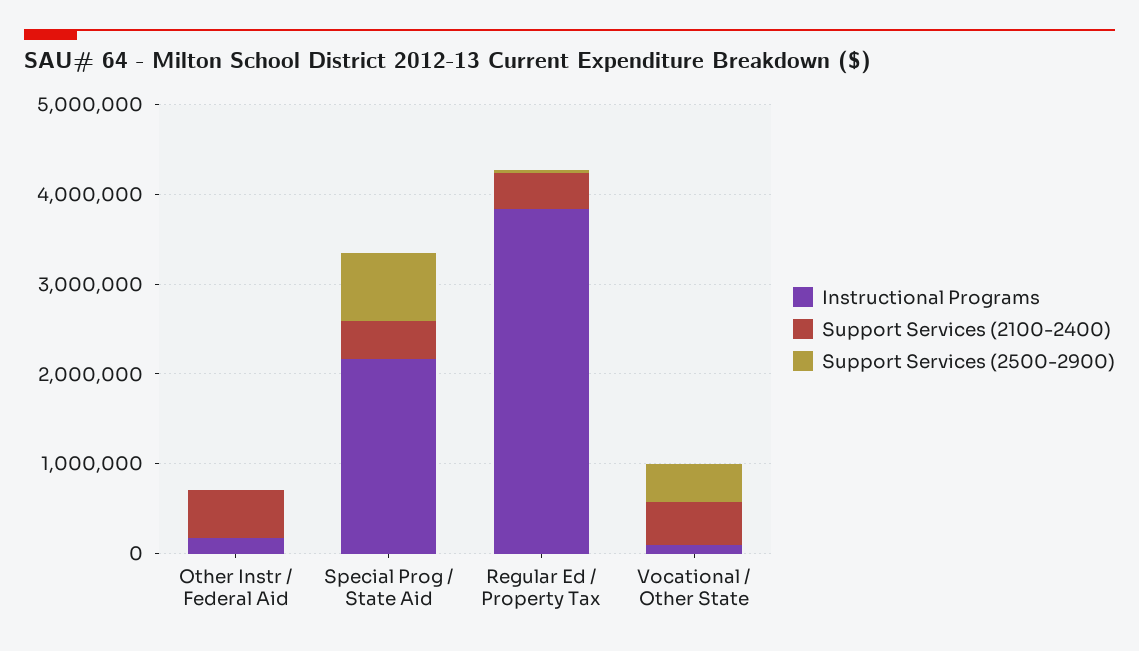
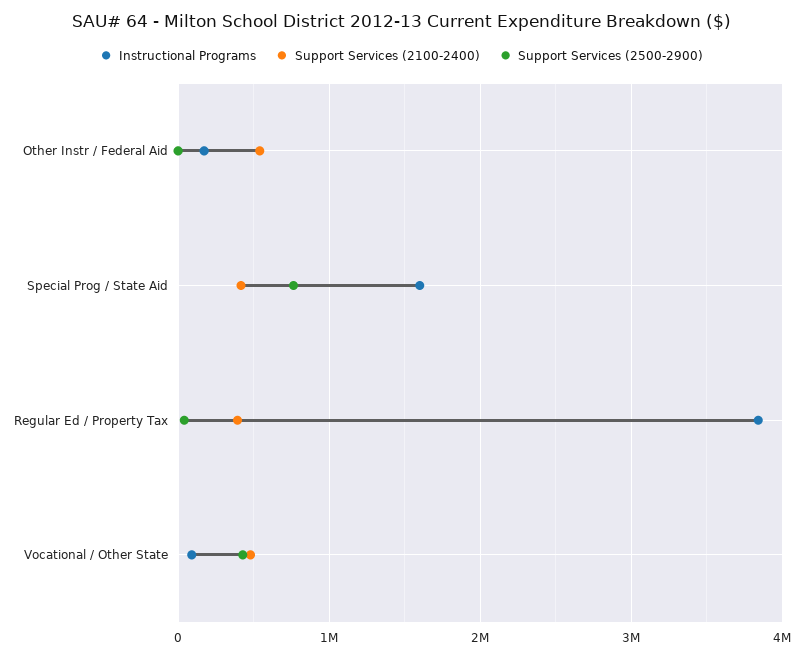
  {
    "Instructional Programs": {
      "Other Instr / Federal Aid": 200000,
-     "Special Prog / State Aid": 2200000,
+     "Special Prog / State Aid": 1600000,
      "Regular Ed / Property Tax": 3800000,
      "Vocational / Other State": 100000
    },
    "Support Services (2100-2400)": {
      "Other Instr / Federal Aid": 500000,
      "Special Prog / State Aid": 400000,
      "Regular Ed / Property Tax": 400000,
      "Vocational / Other State": 500000
    },
    "Support Services (2500-2900)": {
      "Other Instr / Federal Aid": 0,
      "Special Prog / State Aid": 800000,
      "Regular Ed / Property Tax": 0,
      "Vocational / Other State": 400000
    }
  }

